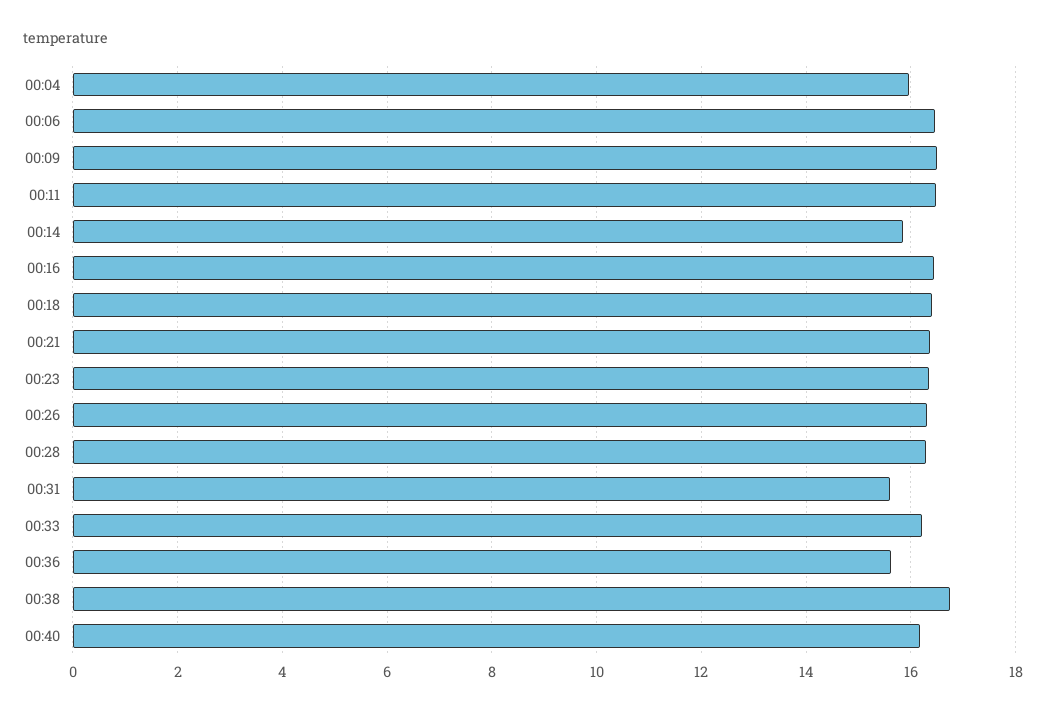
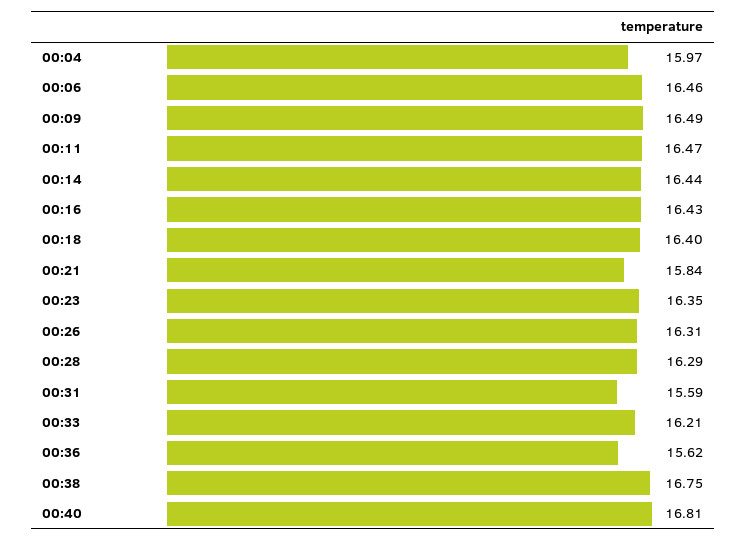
  {
    "00:04": 15.97,
    "00:06": 16.46,
    "00:09": 16.49,
    "00:11": 16.47,
-   "00:14": 15.8,
+   "00:14": 16.44,
    "00:16": 16.43,
    "00:18": 16.4,
-   "00:21": 16.4,
+   "00:21": 15.84,
    "00:23": 16.35,
    "00:26": 16.31,
    "00:28": 16.29,
    "00:31": 15.59,
    "00:33": 16.21,
    "00:36": 15.62,
    "00:38": 16.75,
-   "00:40": 16.2
+   "00:40": 16.81
  }

